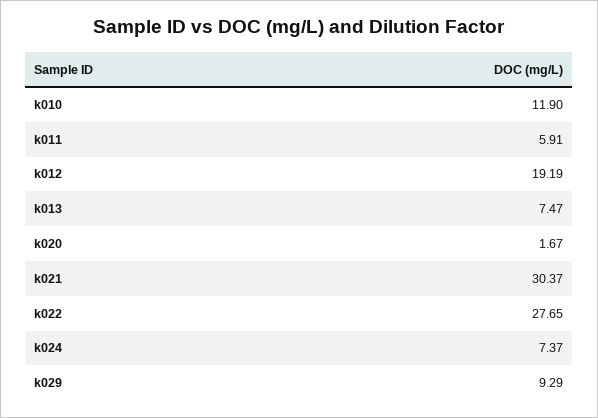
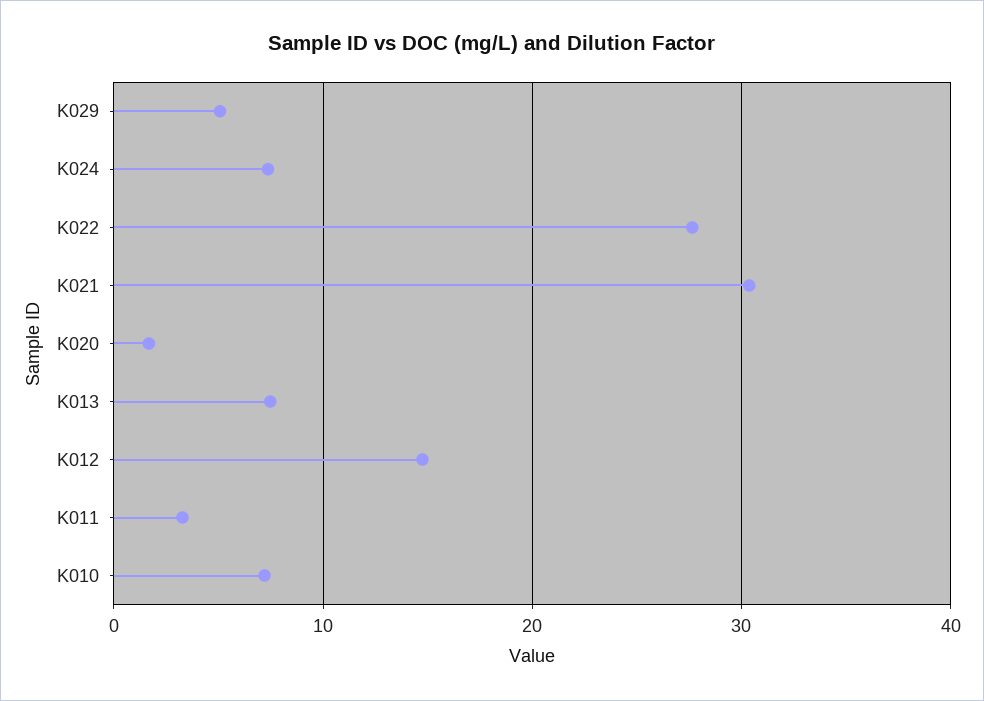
  {
-   "k010": 11.9,
+   "k010": 7,
-   "k011": 5.91,
+   "k011": 3,
-   "k012": 19.19,
+   "k012": 15,
    "k013": 7.47,
    "k020": 1.67,
    "k021": 30.37,
    "k022": 27.65,
    "k024": 7.37,
-   "k029": 9.29
+   "k029": 5
  }

